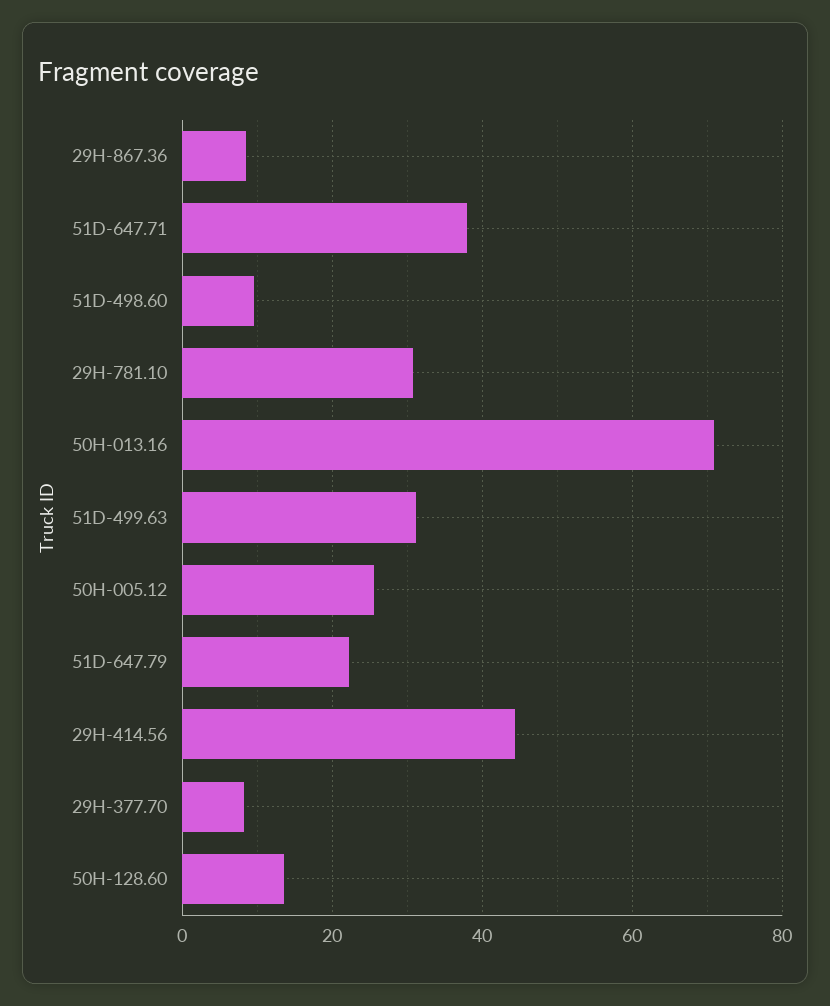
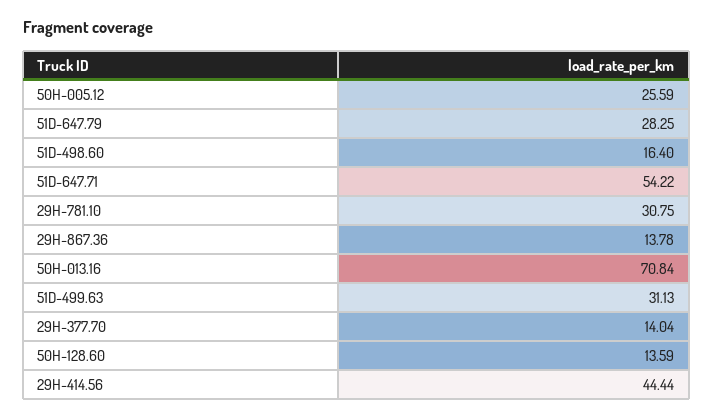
  {
-   "29H-867.36": 8,
+   "29H-867.36": 13.78,
-   "51D-647.71": 38,
+   "51D-647.71": 54.22,
-   "51D-498.60": 10,
+   "51D-498.60": 16.4,
    "29H-781.10": 30.75,
    "50H-013.16": 70.84,
    "51D-499.63": 31.13,
    "50H-005.12": 25.59,
-   "51D-647.79": 22,
+   "51D-647.79": 28.25,
    "29H-414.56": 44.44,
-   "29H-377.70": 8,
+   "29H-377.70": 14.04,
    "50H-128.60": 13.59
  }

